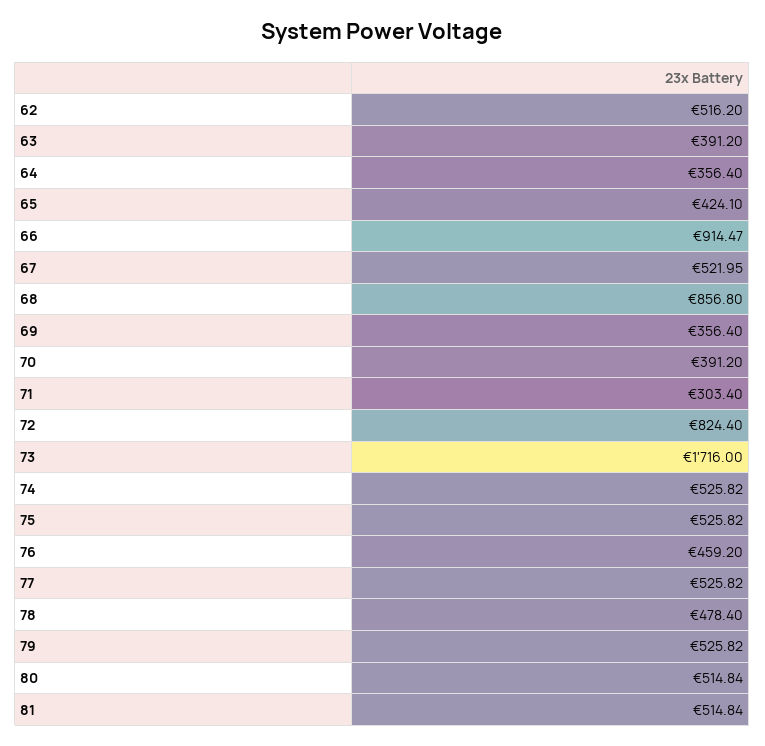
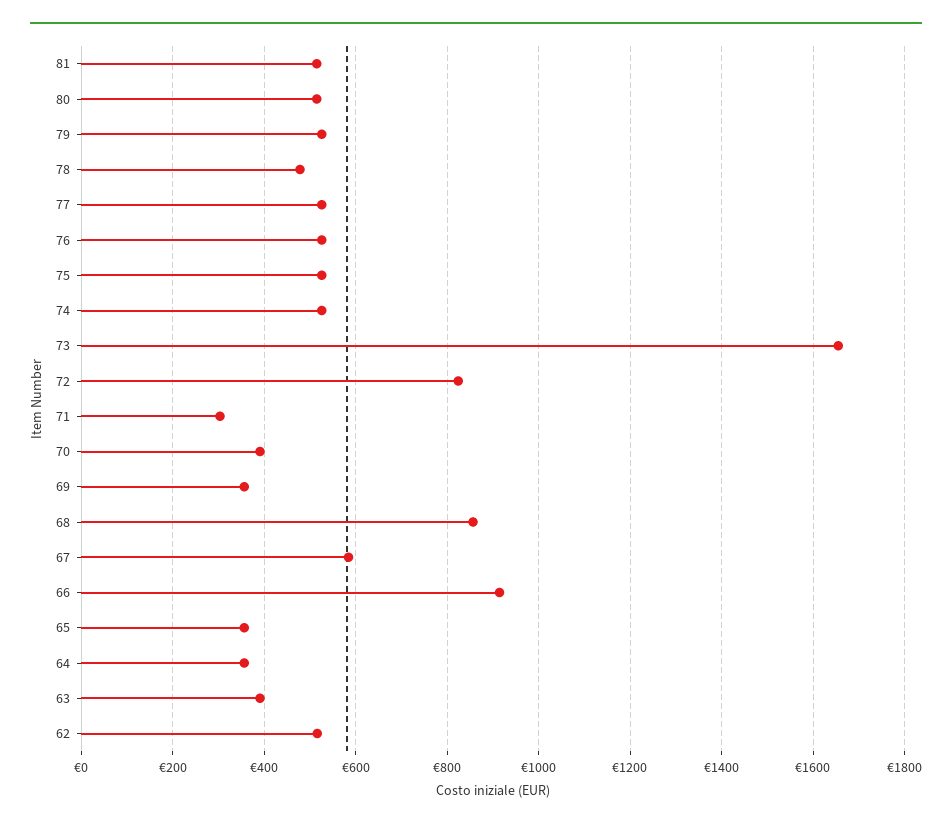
  {
    "62": 516.2,
    "63": 391.2,
    "64": 356.4,
-   "65": 424.1,
+   "65": 360,
    "66": 914.47,
-   "67": 521.95,
+   "67": 580,
    "68": 856.8,
    "69": 356.4,
    "70": 391.2,
    "71": 303.4,
    "72": 824.4,
-   "73": 1716,
+   "73": 1660,
    "74": 525.82,
    "75": 525.82,
-   "76": 459.2,
+   "76": 520,
    "77": 525.82,
    "78": 478.4,
    "79": 525.82,
    "80": 514.84,
    "81": 514.84
  }

